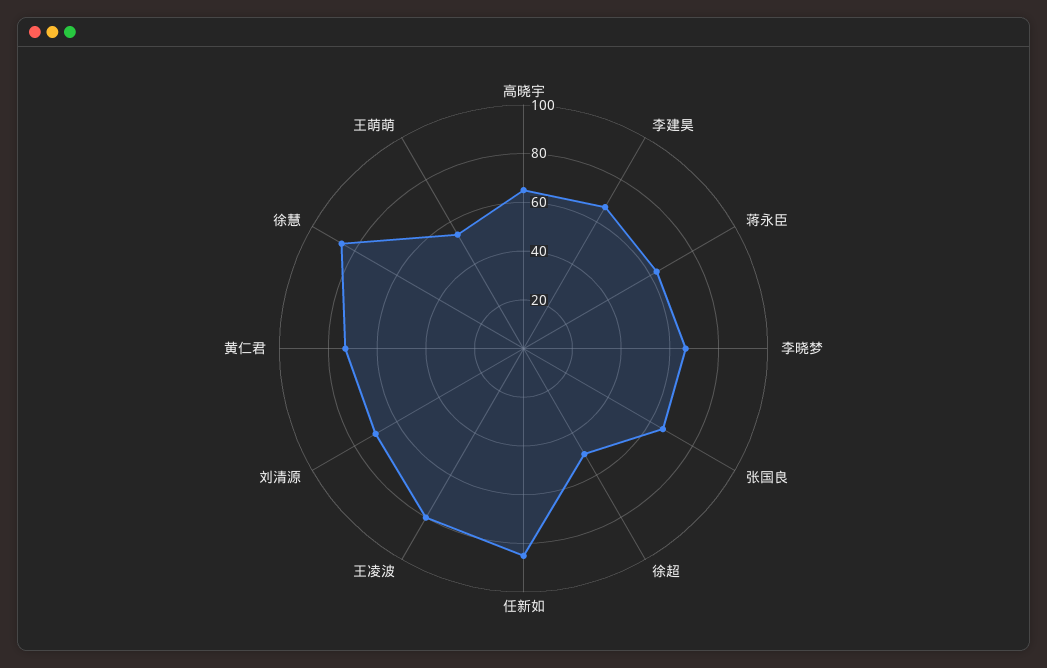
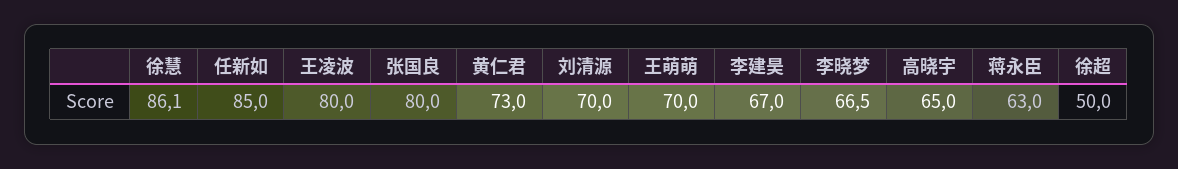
  {
    "高晓宇": 65,
    "李建昊": 67,
    "蒋永臣": 63,
    "李晓梦": 66.5,
-   "张国良": 65,
+   "张国良": 80,
    "徐超": 50,
    "任新如": 85,
    "王凌波": 80,
    "刘清源": 70,
    "黄仁君": 73,
    "徐慧": 86.1,
-   "王萌萌": 55
+   "王萌萌": 70
  }

